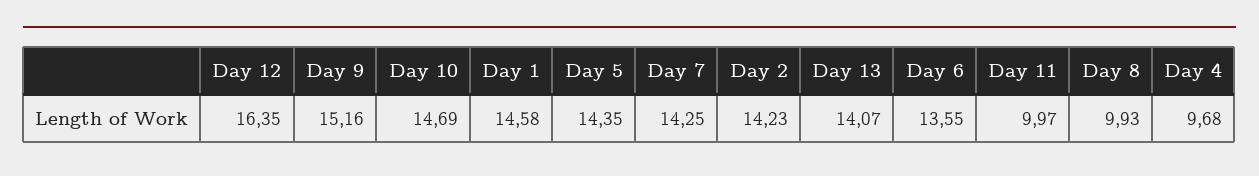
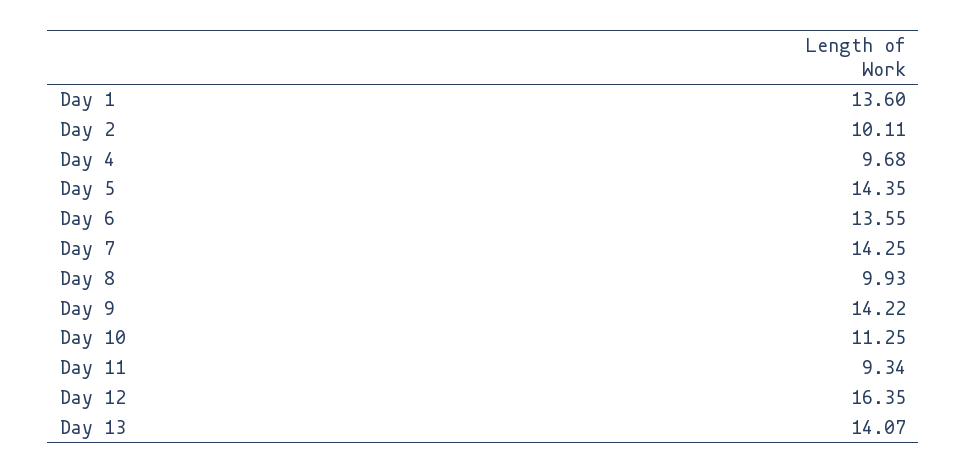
  {
    "Day 12": 16.35,
-   "Day 9": 15.16,
+   "Day 9": 14.22,
-   "Day 10": 14.69,
+   "Day 10": 11.25,
-   "Day 1": 14.58,
+   "Day 1": 13.6,
    "Day 5": 14.35,
    "Day 7": 14.25,
-   "Day 2": 14.23,
+   "Day 2": 10.11,
    "Day 13": 14.07,
    "Day 6": 13.55,
-   "Day 11": 9.97,
+   "Day 11": 9.34,
    "Day 8": 9.93,
    "Day 4": 9.68
  }

